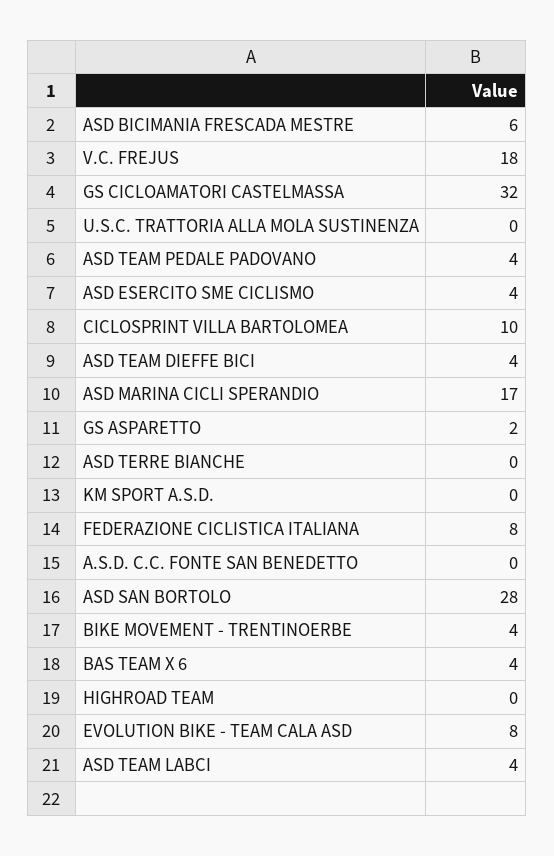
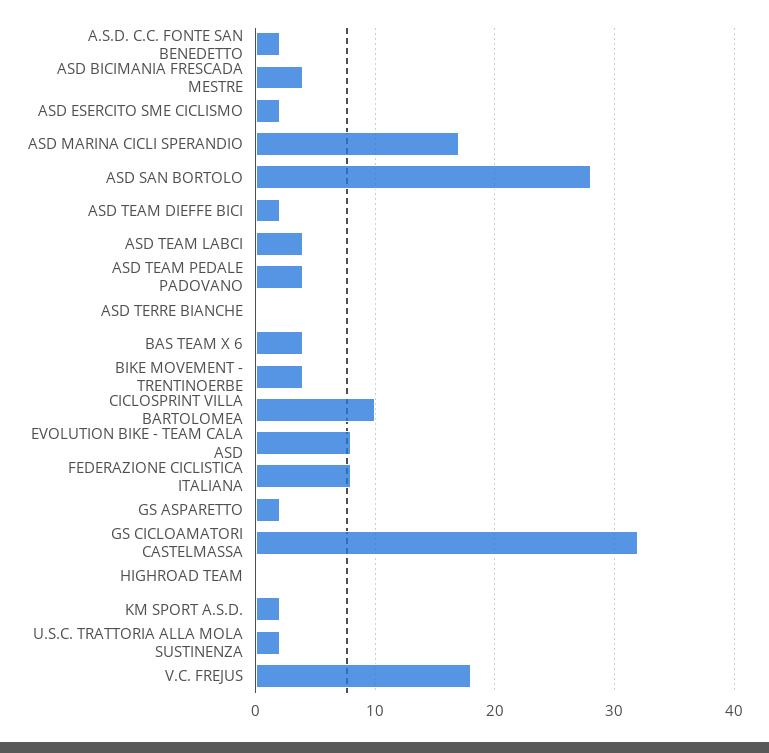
  {
-   "ASD BICIMANIA FRESCADA MESTRE": 6,
+   "ASD BICIMANIA FRESCADA MESTRE": 4,
    "V.C. FREJUS": 18,
    "GS CICLOAMATORI CASTELMASSA": 32,
-   "U.S.C. TRATTORIA ALLA MOLA SUSTINENZA": 0,
+   "U.S.C. TRATTORIA ALLA MOLA SUSTINENZA": 2,
    "ASD TEAM PEDALE PADOVANO": 4,
-   "ASD ESERCITO SME CICLISMO": 4,
+   "ASD ESERCITO SME CICLISMO": 2,
    "CICLOSPRINT VILLA BARTOLOMEA": 10,
-   "ASD TEAM DIEFFE BICI": 4,
+   "ASD TEAM DIEFFE BICI": 2,
    "ASD MARINA CICLI SPERANDIO": 17,
    "GS ASPARETTO": 2,
    "ASD TERRE BIANCHE": 0,
-   "KM SPORT A.S.D.": 0,
+   "KM SPORT A.S.D.": 2,
    "FEDERAZIONE CICLISTICA ITALIANA": 8,
-   "A.S.D. C.C. FONTE SAN BENEDETTO": 0,
+   "A.S.D. C.C. FONTE SAN BENEDETTO": 2,
    "ASD SAN BORTOLO": 28,
    "BIKE MOVEMENT - TRENTINOERBE": 4,
    "BAS TEAM X 6": 4,
    "HIGHROAD TEAM": 0,
    "EVOLUTION BIKE - TEAM CALA ASD": 8,
    "ASD TEAM LABCI": 4
  }

